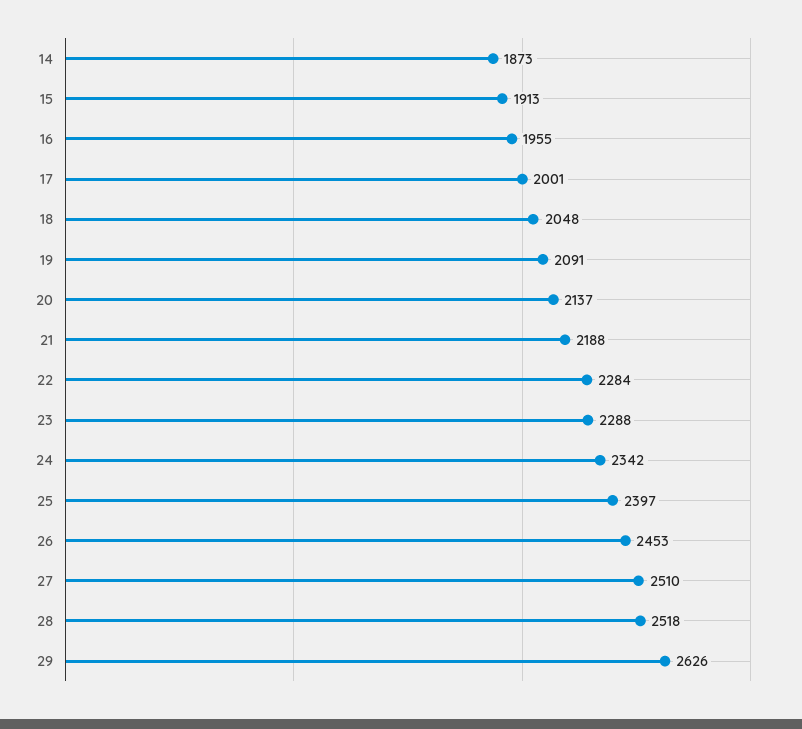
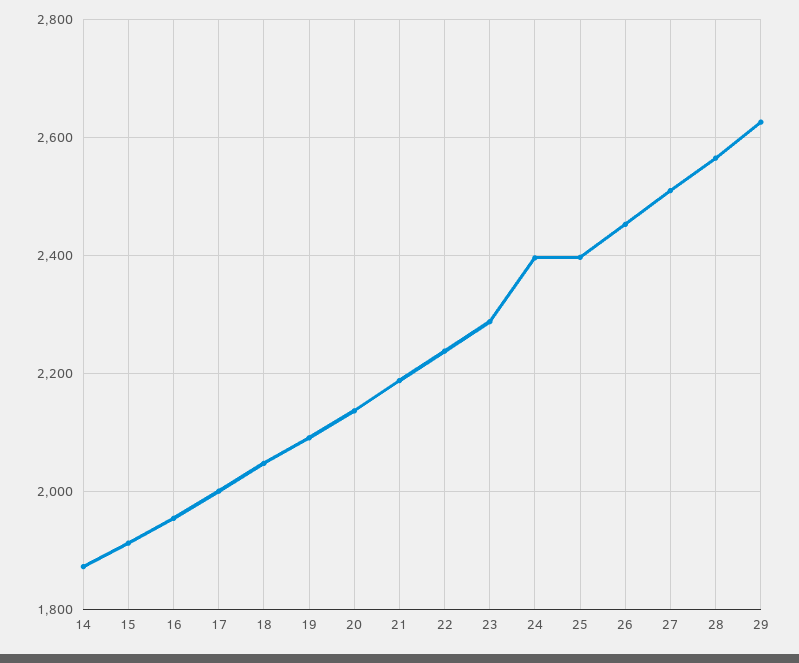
  {
    "14": 1873,
    "15": 1913,
    "16": 1955,
    "17": 2001,
    "18": 2048,
    "19": 2091,
    "20": 2137,
    "21": 2188,
-   "22": 2284,
+   "22": 2240,
    "23": 2288,
-   "24": 2342,
+   "24": 2400,
    "25": 2397,
    "26": 2453,
    "27": 2510,
-   "28": 2518,
+   "28": 2560,
    "29": 2626
  }

